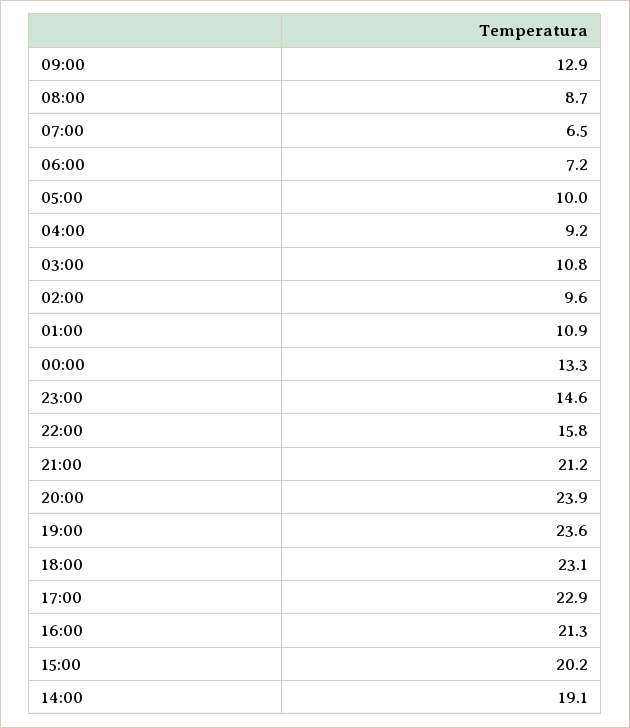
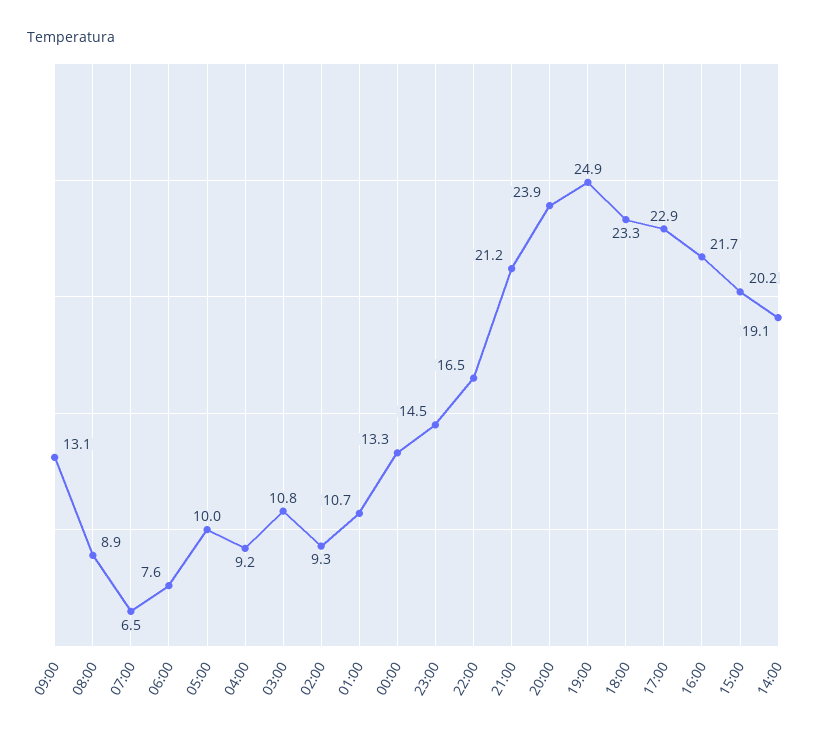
  {
-   "09:00": 12.9,
+   "09:00": 13.1,
-   "08:00": 8.7,
+   "08:00": 8.9,
    "07:00": 6.5,
-   "06:00": 7.2,
+   "06:00": 7.6,
    "05:00": 10,
    "04:00": 9.2,
    "03:00": 10.8,
-   "02:00": 9.6,
+   "02:00": 9.3,
-   "01:00": 10.9,
+   "01:00": 10.7,
    "00:00": 13.3,
-   "23:00": 14.6,
+   "23:00": 14.5,
-   "22:00": 15.8,
+   "22:00": 16.5,
    "21:00": 21.2,
    "20:00": 23.9,
-   "19:00": 23.6,
+   "19:00": 24.9,
-   "18:00": 23.1,
+   "18:00": 23.3,
    "17:00": 22.9,
-   "16:00": 21.3,
+   "16:00": 21.7,
    "15:00": 20.2,
    "14:00": 19.1
  }

